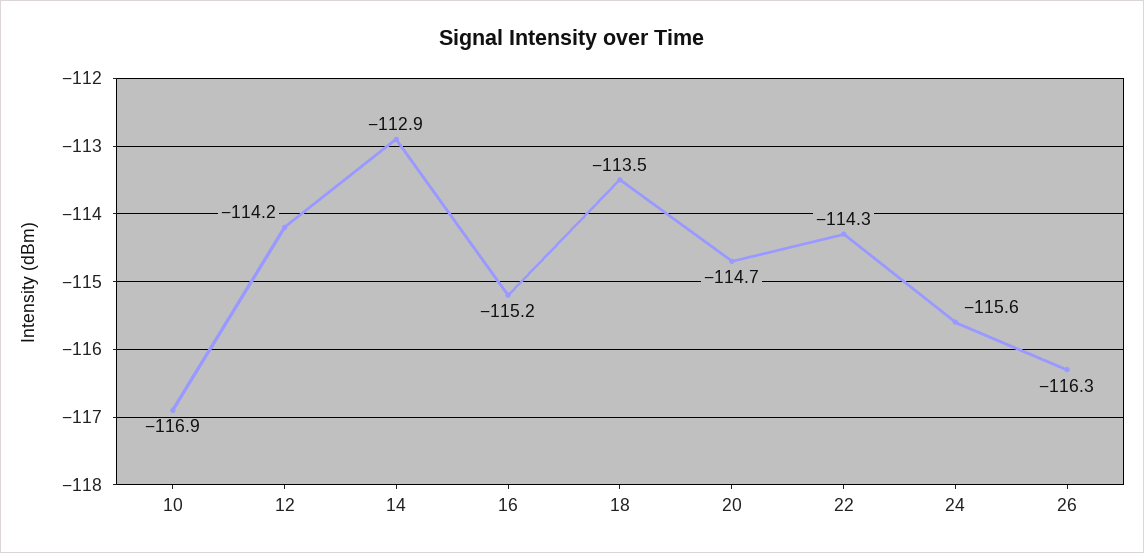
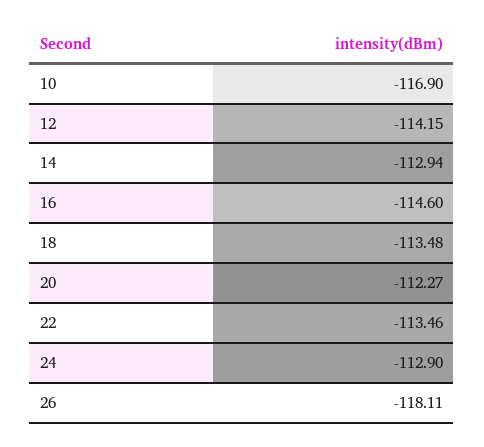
  {
    "10": -116.9,
    "12": -114.15,
    "14": -112.94,
-   "16": -115.2,
+   "16": -114.6,
    "18": -113.48,
-   "20": -114.7,
+   "20": -112.27,
-   "22": -114.3,
+   "22": -113.46,
-   "24": -115.6,
+   "24": -112.9,
-   "26": -116.3
+   "26": -118.11
  }

